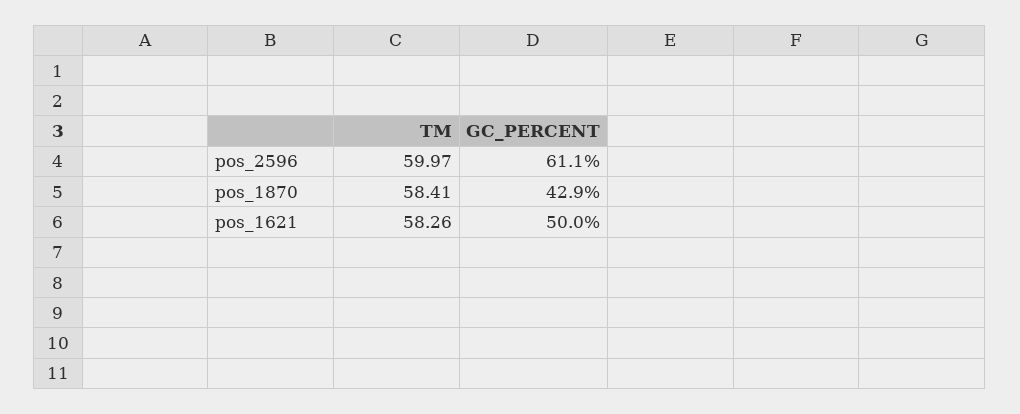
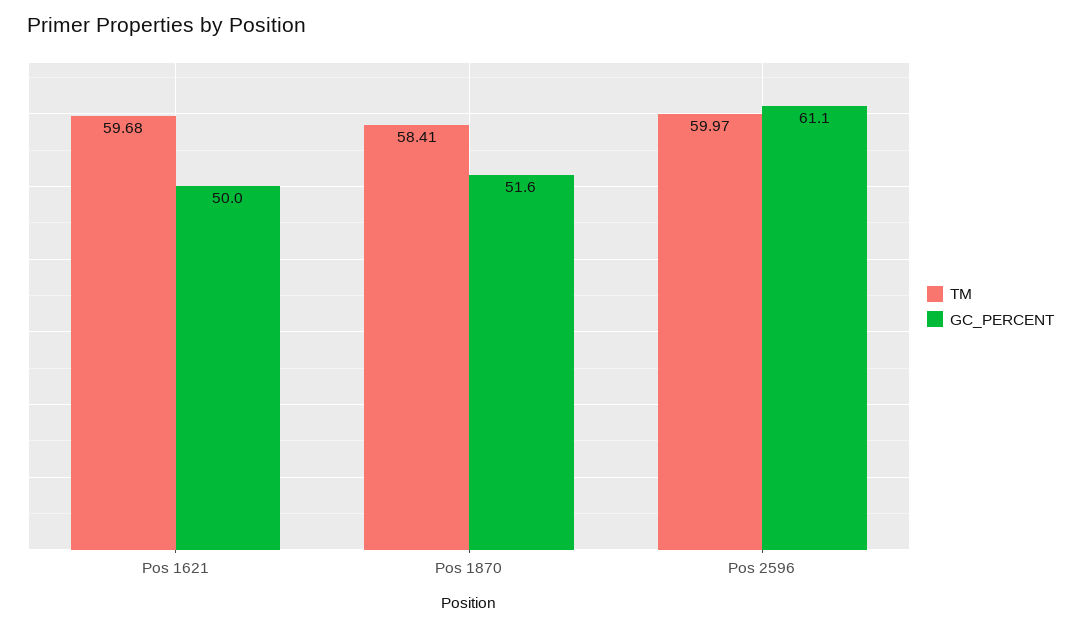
  {
    "TM": {
      "pos_2596": 59.97,
      "pos_1870": 58.41,
-     "pos_1621": 58.26
+     "pos_1621": 59.68
    },
    "GC_PERCENT": {
      "pos_2596": 61.1,
-     "pos_1870": 42.9,
+     "pos_1870": 51.6,
      "pos_1621": 50
    }
  }

